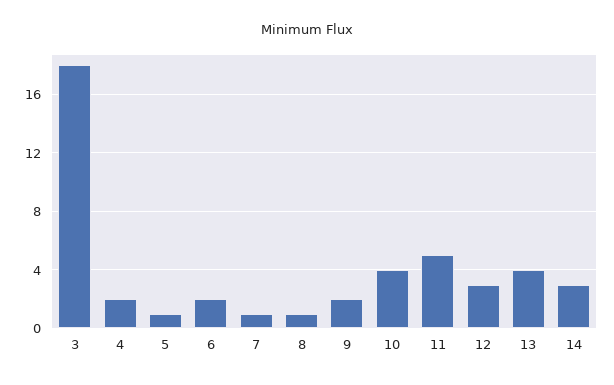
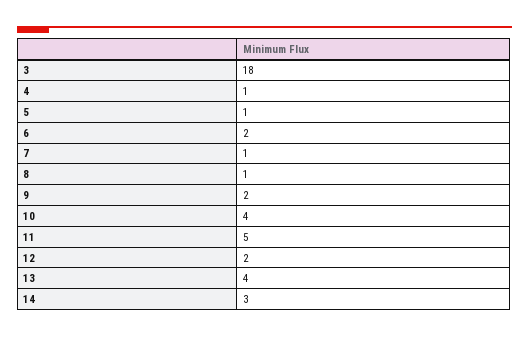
  {
    "3": 18,
-   "4": 2,
+   "4": 1,
    "5": 1,
    "6": 2,
    "7": 1,
    "8": 1,
    "9": 2,
    "10": 4,
    "11": 5,
-   "12": 3,
+   "12": 2,
    "13": 4,
    "14": 3
  }

